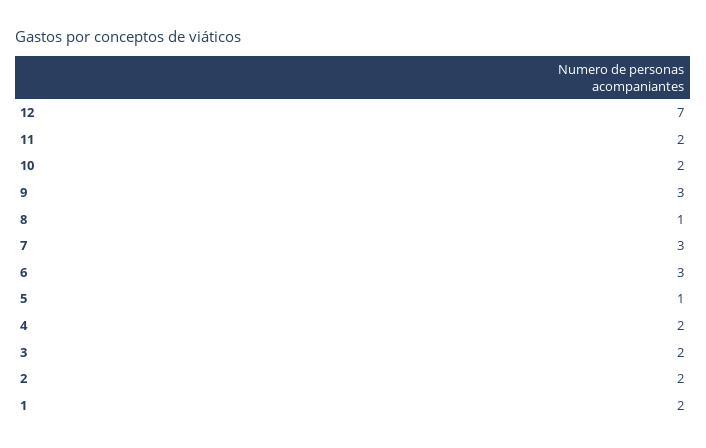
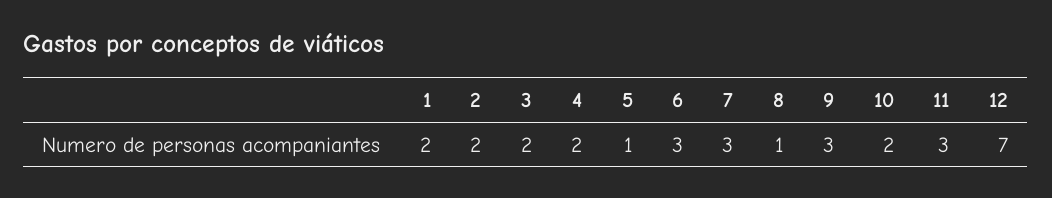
  {
    "12": 7,
-   "11": 2,
+   "11": 3,
    "10": 2,
    "9": 3,
    "8": 1,
    "7": 3,
    "6": 3,
    "5": 1,
    "4": 2,
    "3": 2,
    "2": 2,
    "1": 2
  }

